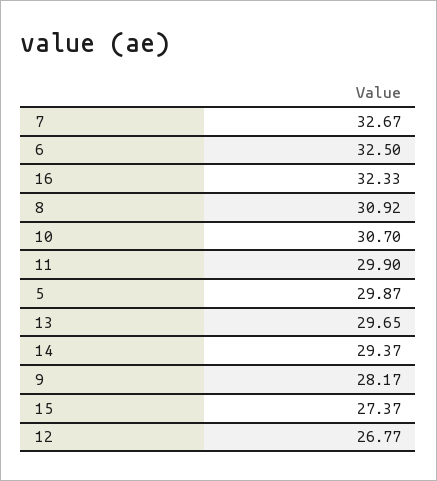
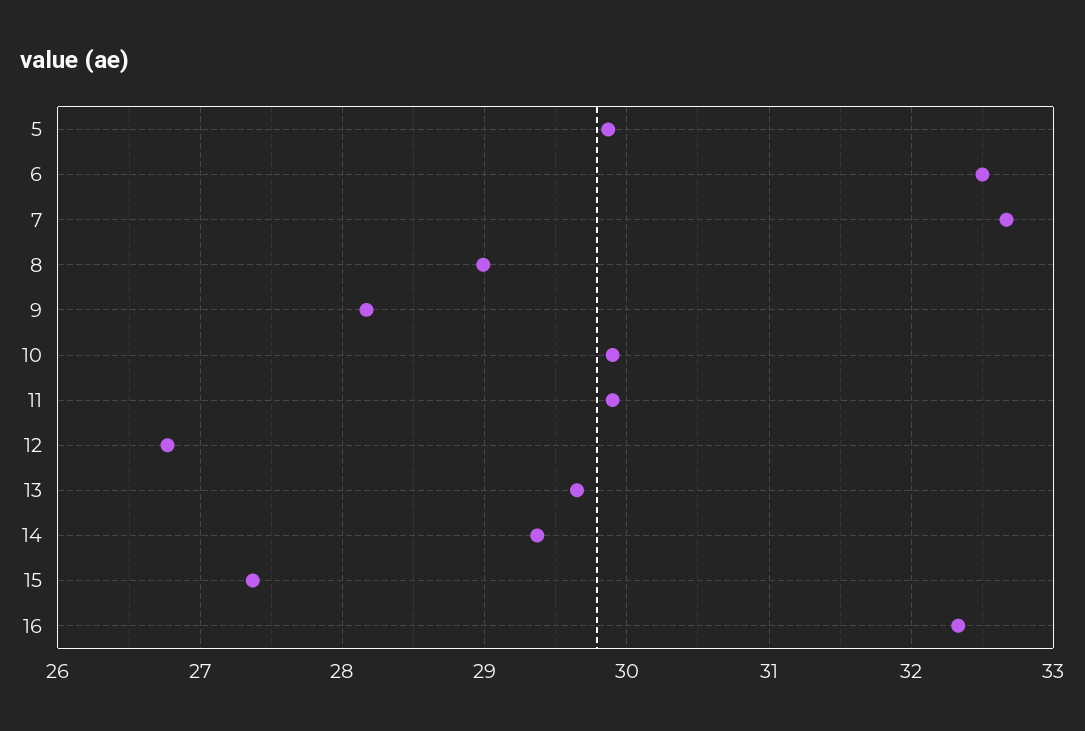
  {
    "7": 32.67,
    "6": 32.5,
    "16": 32.33,
-   "8": 30.92,
+   "8": 29,
-   "10": 30.7,
+   "10": 29.9,
    "11": 29.9,
    "5": 29.87,
    "13": 29.65,
    "14": 29.37,
    "9": 28.17,
    "15": 27.37,
    "12": 26.77
  }

